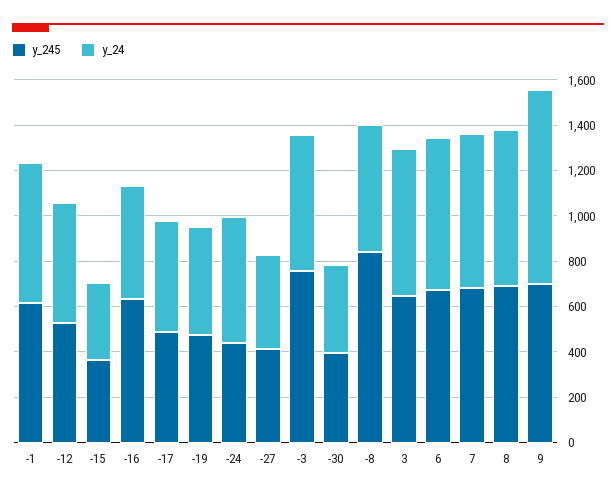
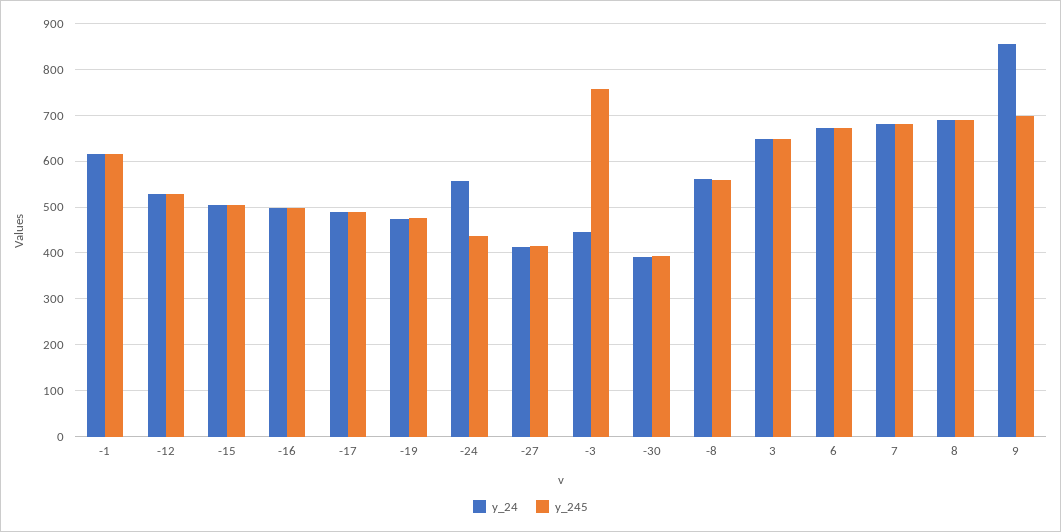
  {
    "y_245": {
      "-1": 620,
      "-12": 520,
-     "-15": 350,
+     "-15": 500,
-     "-16": 650,
+     "-16": 500,
      "-17": 480,
      "-19": 480,
      "-24": 440,
      "-27": 420,
      "-3": 760,
      "-30": 400,
-     "-8": 850,
+     "-8": 560,
      "3": 640,
      "6": 680,
      "7": 680,
      "8": 680,
      "9": 700
    },
    "y_24": {
      "-1": 620,
      "-12": 520,
-     "-15": 350,
+     "-15": 500,
      "-16": 500,
      "-17": 480,
      "-19": 480,
      "-24": 560,
      "-27": 420,
-     "-3": 600,
+     "-3": 440,
      "-30": 400,
      "-8": 560,
      "3": 640,
      "6": 680,
      "7": 680,
      "8": 680,
      "9": 860
    }
  }

